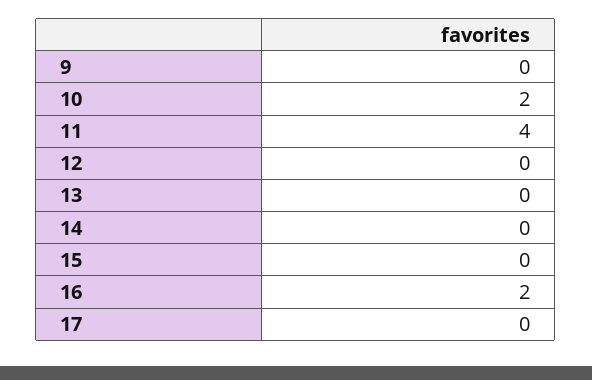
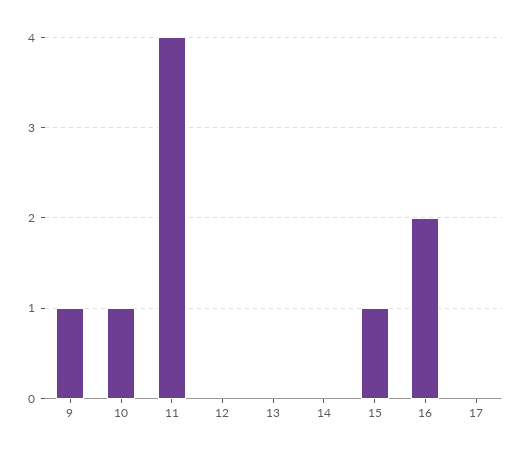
  {
-   "9": 0,
+   "9": 1,
-   "10": 2,
+   "10": 1,
    "11": 4,
    "12": 0,
    "13": 0,
    "14": 0,
-   "15": 0,
+   "15": 1,
    "16": 2,
    "17": 0
  }

